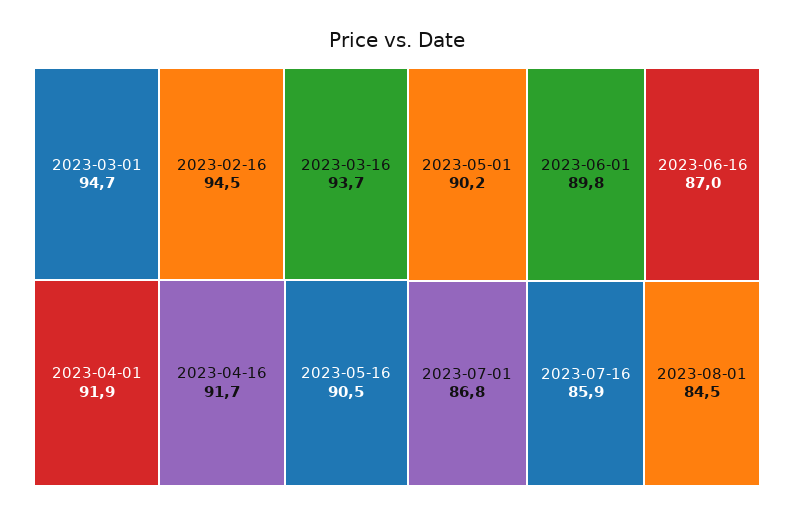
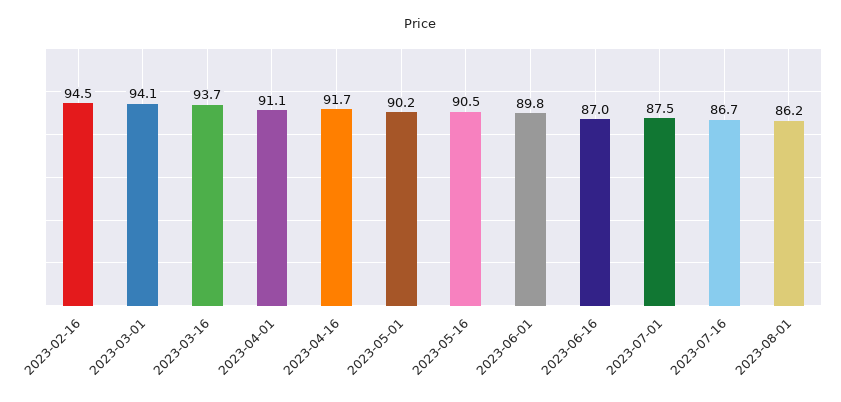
  {
-   "2023-03-01": 94.7,
+   "2023-03-01": 94.1,
    "2023-02-16": 94.5,
    "2023-03-16": 93.7,
-   "2023-04-01": 91.9,
+   "2023-04-01": 91.1,
    "2023-04-16": 91.7,
    "2023-05-16": 90.5,
    "2023-05-01": 90.2,
    "2023-06-01": 89.8,
    "2023-06-16": 87,
-   "2023-07-01": 86.8,
+   "2023-07-01": 87.5,
-   "2023-07-16": 85.9,
+   "2023-07-16": 86.7,
-   "2023-08-01": 84.5
+   "2023-08-01": 86.2
  }

